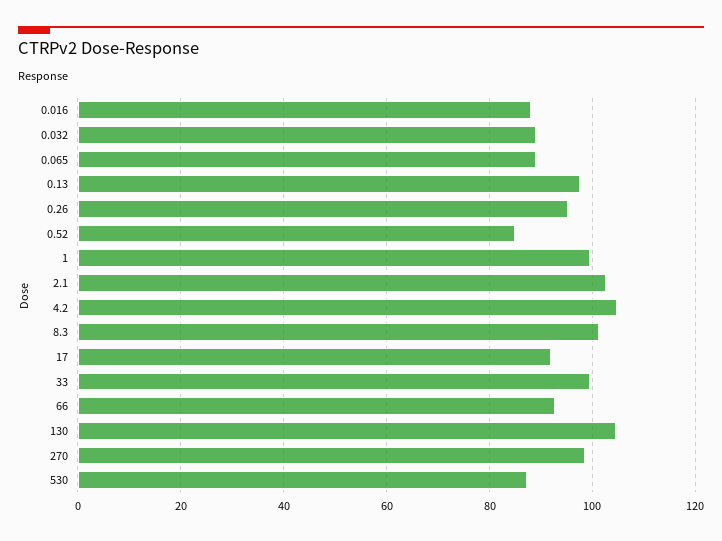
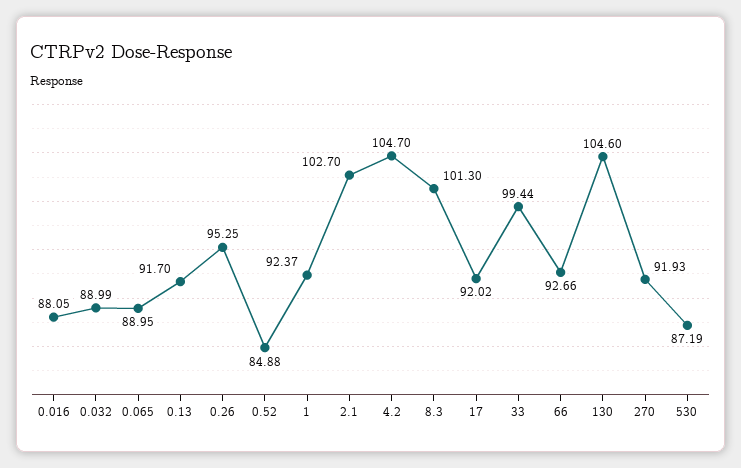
  {
    "0.016": 88.05,
    "0.032": 88.99,
    "0.065": 88.95,
-   "0.13": 98,
+   "0.13": 91.7,
    "0.26": 95.25,
    "0.52": 84.88,
-   "1": 100,
+   "1": 92.37,
    "2.1": 102.7,
    "4.2": 104.7,
    "8.3": 101.3,
    "17": 92.02,
    "33": 99.44,
    "66": 92.66,
    "130": 104.6,
-   "270": 98,
+   "270": 91.93,
    "530": 87.19
  }

